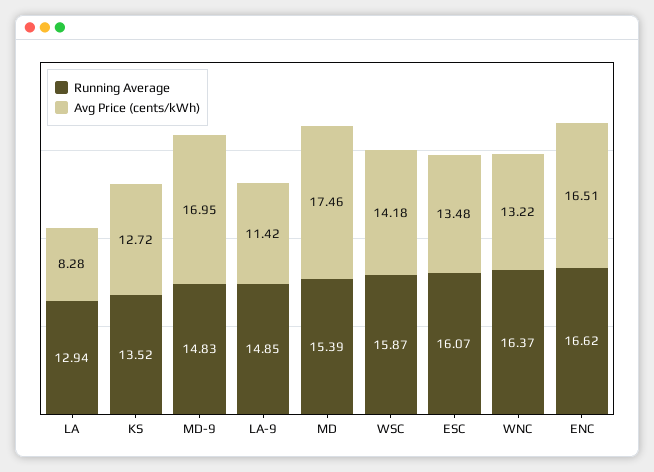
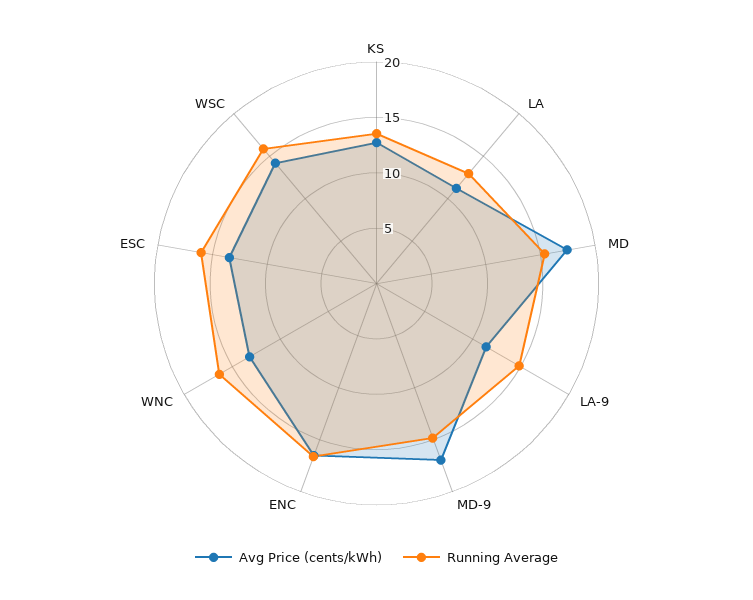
  {
    "Running Average": {
      "LA": 12.94,
      "KS": 13.52,
      "MD-9": 14.83,
      "LA-9": 14.85,
      "MD": 15.39,
      "WSC": 15.87,
      "ESC": 16.07,
      "WNC": 16.37,
      "ENC": 16.62
    },
    "Avg Price (cents/kWh)": {
-     "LA": 8.28,
+     "LA": 11,
      "KS": 12.72,
      "MD-9": 16.95,
      "LA-9": 11.42,
      "MD": 17.46,
      "WSC": 14.18,
      "ESC": 13.48,
      "WNC": 13.22,
      "ENC": 16.51
    }
  }

